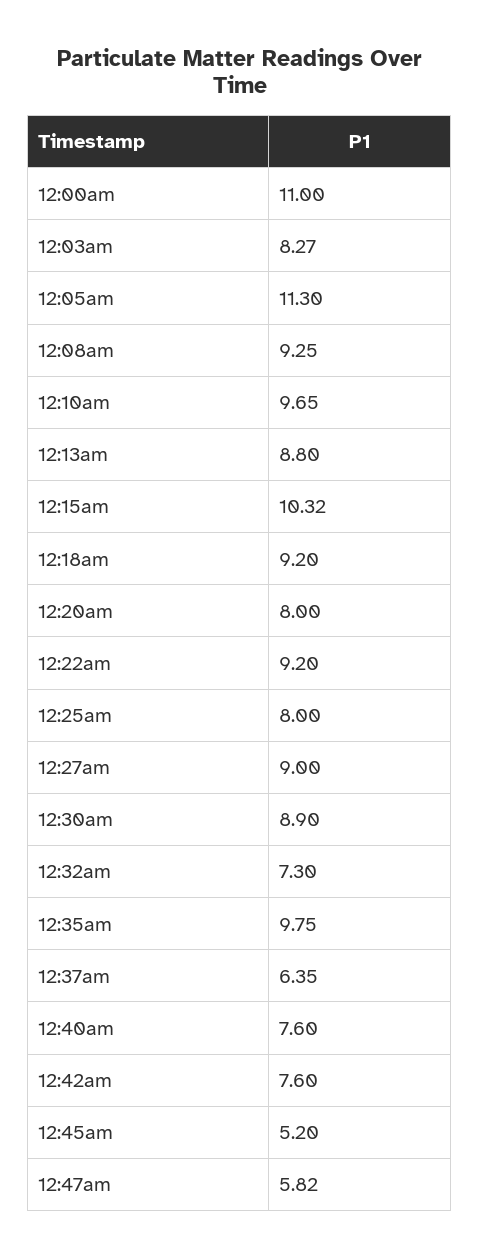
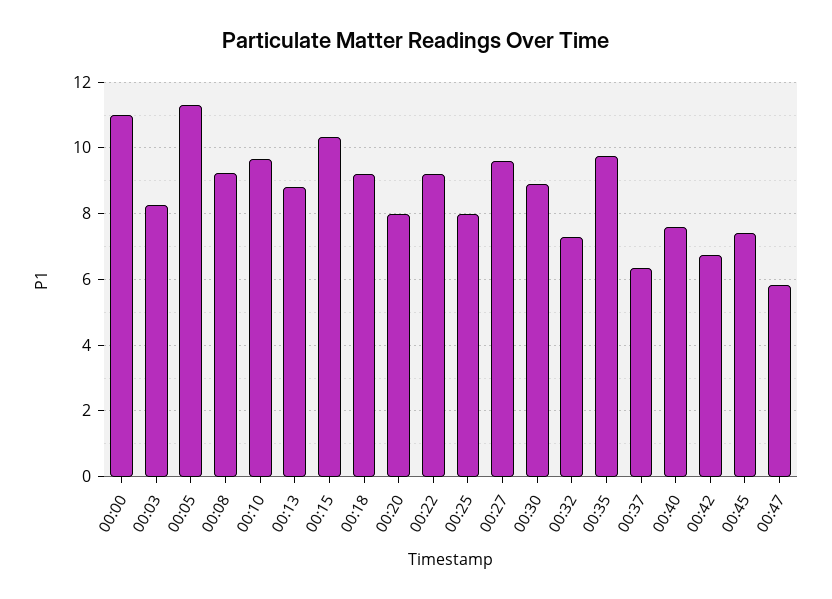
  {
    "12:00am": 11,
    "12:03am": 8.27,
    "12:05am": 11.3,
    "12:08am": 9.25,
    "12:10am": 9.65,
    "12:13am": 8.8,
    "12:15am": 10.32,
    "12:18am": 9.2,
    "12:20am": 8,
    "12:22am": 9.2,
    "12:25am": 8,
-   "12:27am": 9,
+   "12:27am": 9.6,
    "12:30am": 8.9,
    "12:32am": 7.3,
    "12:35am": 9.75,
    "12:37am": 6.35,
    "12:40am": 7.6,
-   "12:42am": 7.6,
+   "12:42am": 6.8,
-   "12:45am": 5.2,
+   "12:45am": 7.4,
    "12:47am": 5.82
  }

